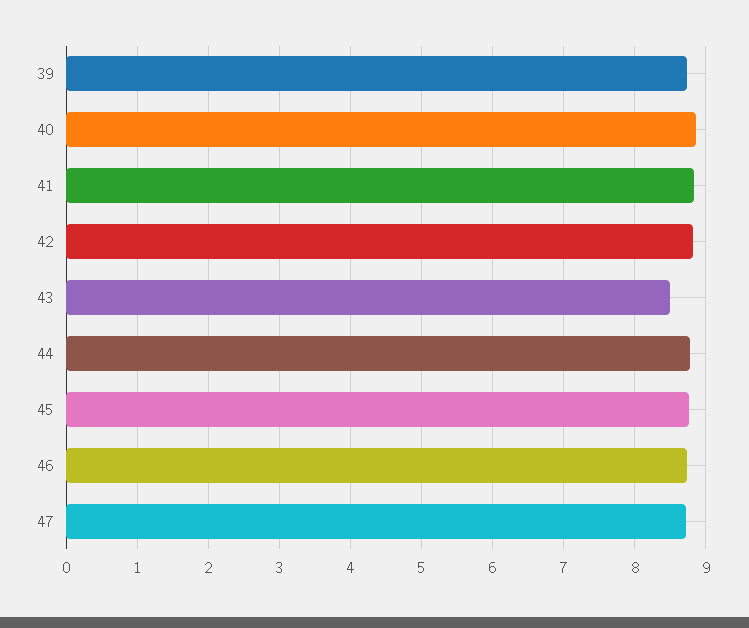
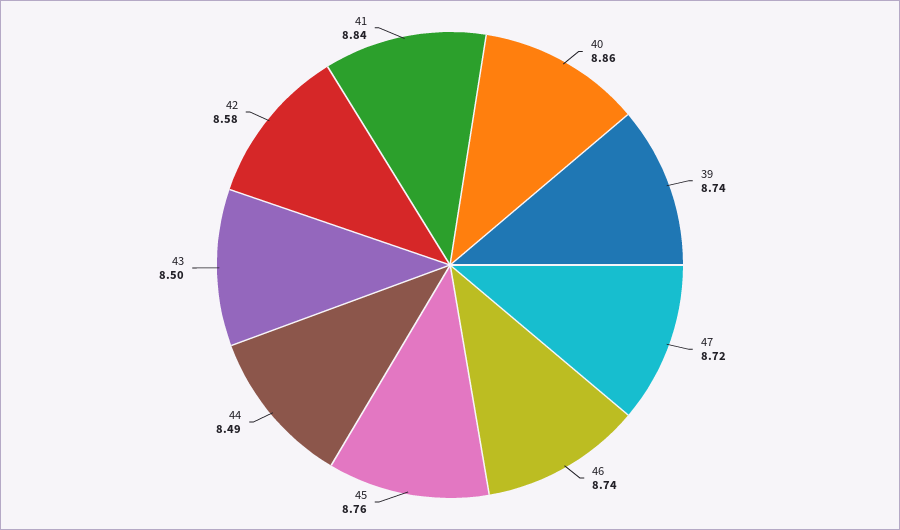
  {
    "39": 8.74,
    "40": 8.86,
    "41": 8.84,
-   "42": 8.8,
+   "42": 8.58,
    "43": 8.5,
-   "44": 8.8,
+   "44": 8.49,
    "45": 8.76,
    "46": 8.74,
    "47": 8.72
  }

